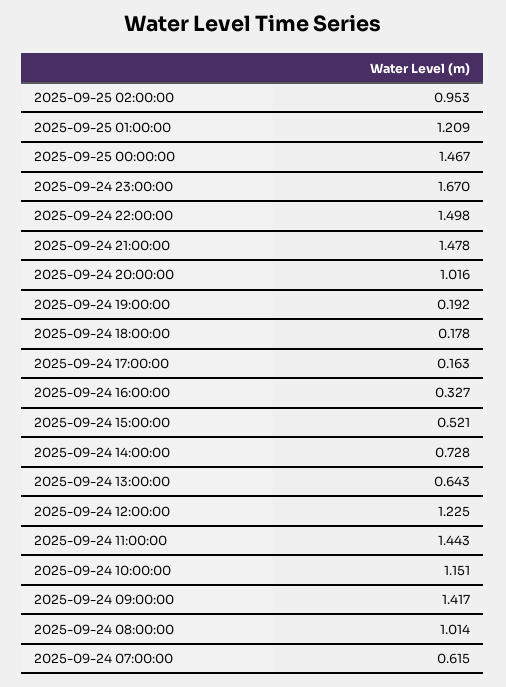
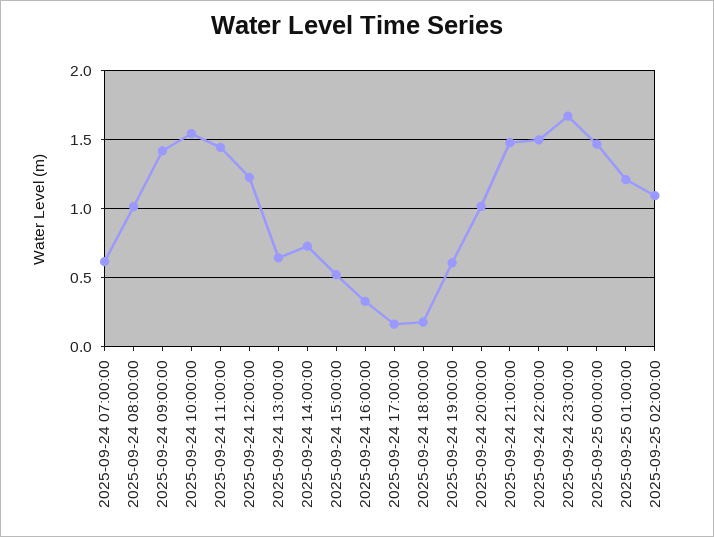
  {
-   "2025-09-25 02:00:00": 0.953,
+   "2025-09-25 02:00:00": 1.1,
    "2025-09-25 01:00:00": 1.209,
    "2025-09-25 00:00:00": 1.467,
    "2025-09-24 23:00:00": 1.67,
    "2025-09-24 22:00:00": 1.498,
    "2025-09-24 21:00:00": 1.478,
    "2025-09-24 20:00:00": 1.016,
-   "2025-09-24 19:00:00": 0.192,
+   "2025-09-24 19:00:00": 0.6,
    "2025-09-24 18:00:00": 0.178,
    "2025-09-24 17:00:00": 0.163,
    "2025-09-24 16:00:00": 0.327,
    "2025-09-24 15:00:00": 0.521,
    "2025-09-24 14:00:00": 0.728,
    "2025-09-24 13:00:00": 0.643,
    "2025-09-24 12:00:00": 1.225,
    "2025-09-24 11:00:00": 1.443,
-   "2025-09-24 10:00:00": 1.151,
+   "2025-09-24 10:00:00": 1.55,
    "2025-09-24 09:00:00": 1.417,
    "2025-09-24 08:00:00": 1.014,
    "2025-09-24 07:00:00": 0.615
  }

